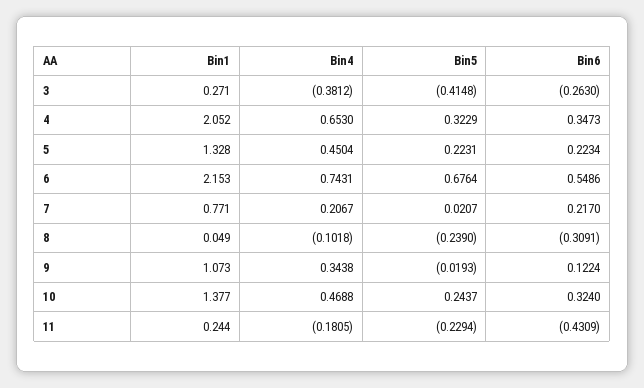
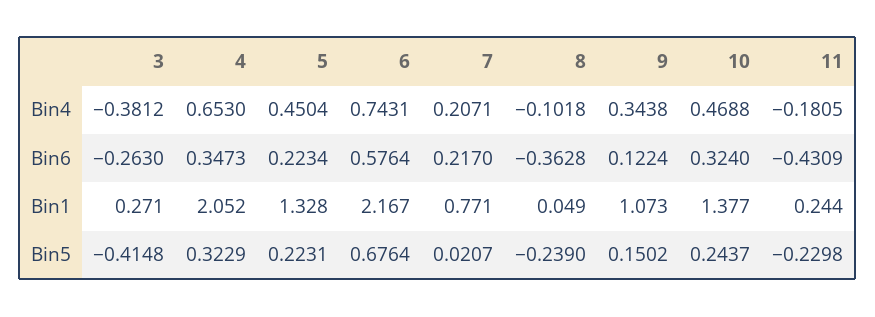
  {
    "Bin1": {
      "3": 0.271,
      "4": 2.052,
      "5": 1.328,
-     "6": 2.153,
+     "6": 2.167,
      "7": 0.771,
      "8": 0.049,
      "9": 1.073,
      "10": 1.377,
      "11": 0.244
    },
    "Bin4": {
      "3": -0.3812,
      "4": 0.653,
      "5": 0.4504,
      "6": 0.7431,
-     "7": 0.2067,
+     "7": 0.2071,
      "8": -0.1018,
      "9": 0.3438,
      "10": 0.4688,
      "11": -0.1805
    },
    "Bin5": {
      "3": -0.4148,
      "4": 0.3229,
      "5": 0.2231,
      "6": 0.6764,
      "7": 0.0207,
      "8": -0.239,
-     "9": -0.0193,
+     "9": 0.1502,
      "10": 0.2437,
-     "11": -0.2294
+     "11": -0.2298
    },
    "Bin6": {
      "3": -0.263,
      "4": 0.3473,
      "5": 0.2234,
-     "6": 0.5486,
+     "6": 0.5764,
      "7": 0.217,
-     "8": -0.3091,
+     "8": -0.3628,
      "9": 0.1224,
      "10": 0.324,
      "11": -0.4309
    }
  }

